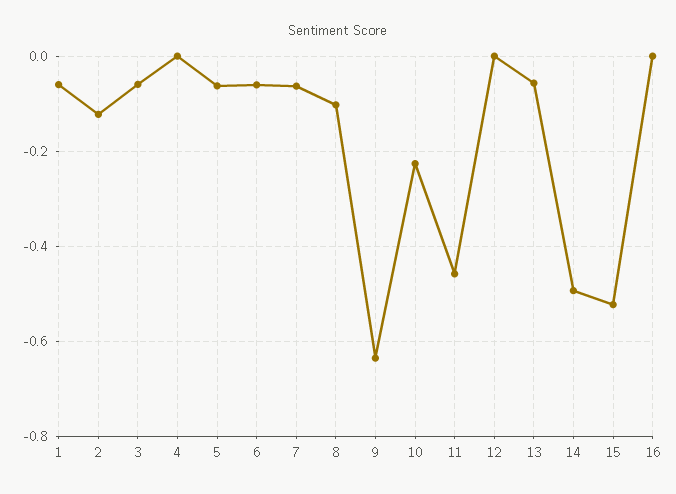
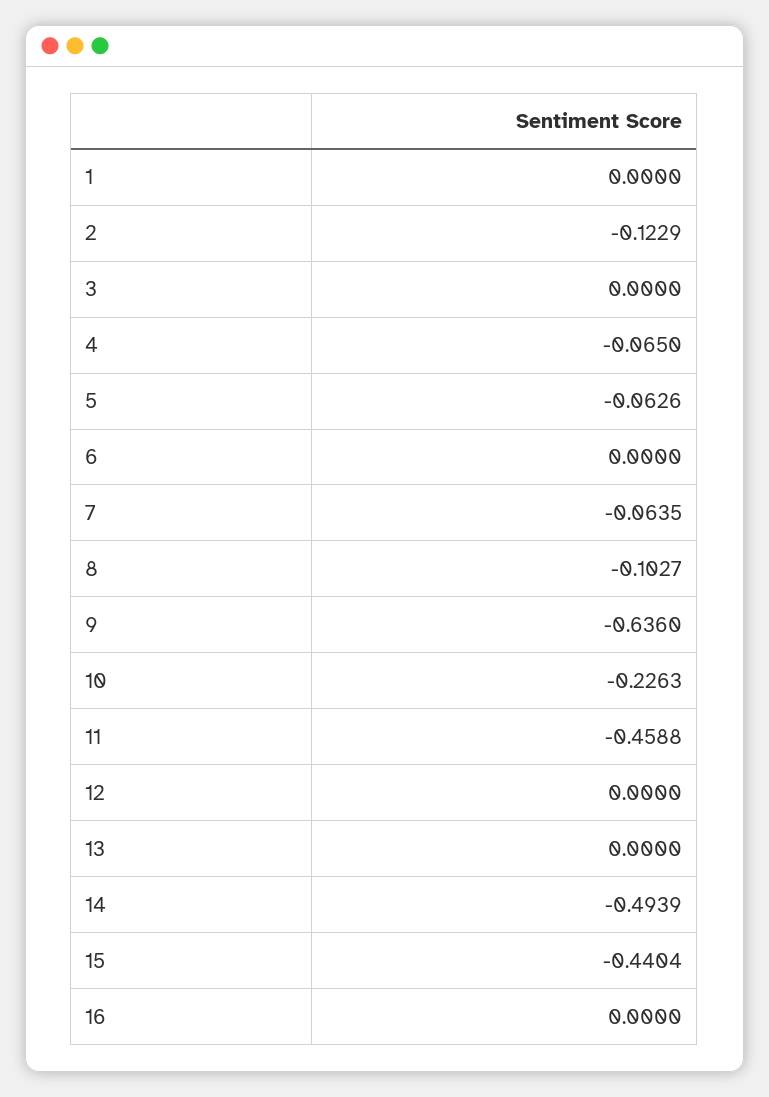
  {
-   "1": -0.06,
+   "1": 0,
    "2": -0.1229,
-   "3": -0.06,
+   "3": 0,
-   "4": 0,
+   "4": -0.065,
    "5": -0.0626,
-   "6": -0.06,
+   "6": 0,
    "7": -0.0635,
    "8": -0.1027,
    "9": -0.636,
    "10": -0.2263,
    "11": -0.4588,
    "12": 0,
-   "13": -0.06,
+   "13": 0,
    "14": -0.4939,
-   "15": -0.52,
+   "15": -0.4404,
    "16": 0
  }

